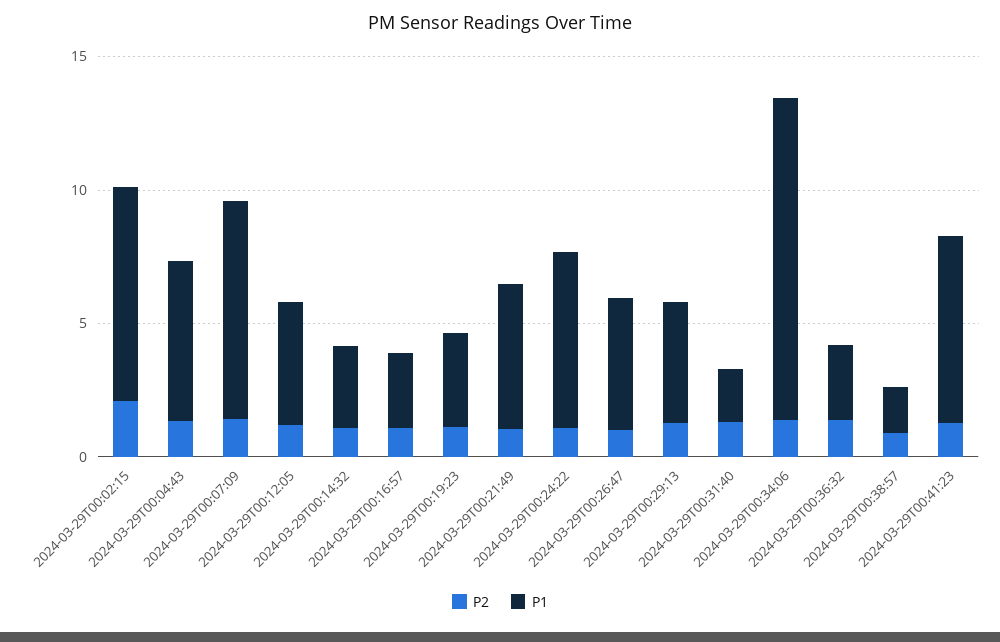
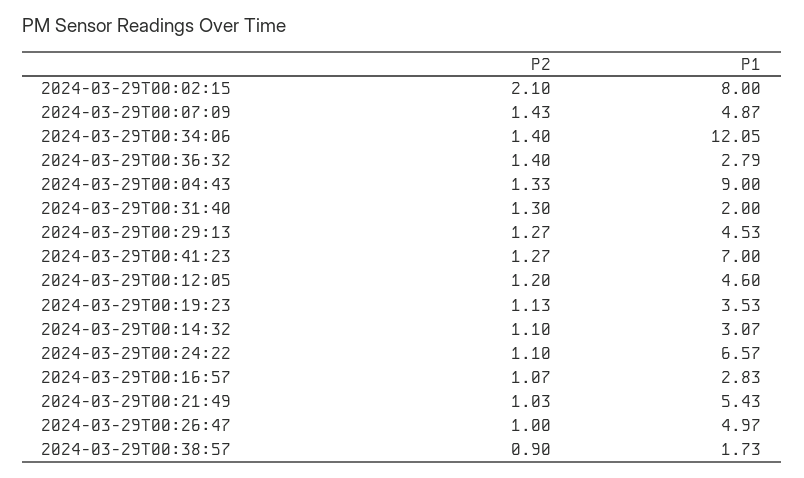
  {
    "P2": {
      "2024-03-29T00:02:15": 2.1,
      "2024-03-29T00:04:43": 1.33,
      "2024-03-29T00:07:09": 1.43,
      "2024-03-29T00:12:05": 1.2,
      "2024-03-29T00:14:32": 1.1,
      "2024-03-29T00:16:57": 1.07,
      "2024-03-29T00:19:23": 1.13,
      "2024-03-29T00:21:49": 1.03,
      "2024-03-29T00:24:22": 1.1,
      "2024-03-29T00:26:47": 1,
      "2024-03-29T00:29:13": 1.27,
      "2024-03-29T00:31:40": 1.3,
      "2024-03-29T00:34:06": 1.4,
      "2024-03-29T00:36:32": 1.4,
      "2024-03-29T00:38:57": 0.9,
      "2024-03-29T00:41:23": 1.27
    },
    "P1": {
      "2024-03-29T00:02:15": 8,
-     "2024-03-29T00:04:43": 6,
+     "2024-03-29T00:04:43": 9,
-     "2024-03-29T00:07:09": 8,
+     "2024-03-29T00:07:09": 4.87,
      "2024-03-29T00:12:05": 4.6,
      "2024-03-29T00:14:32": 3.07,
      "2024-03-29T00:16:57": 2.83,
      "2024-03-29T00:19:23": 3.53,
      "2024-03-29T00:21:49": 5.43,
      "2024-03-29T00:24:22": 6.57,
      "2024-03-29T00:26:47": 4.97,
      "2024-03-29T00:29:13": 4.53,
      "2024-03-29T00:31:40": 2,
      "2024-03-29T00:34:06": 12.05,
      "2024-03-29T00:36:32": 2.79,
      "2024-03-29T00:38:57": 1.73,
      "2024-03-29T00:41:23": 7
    }
  }

